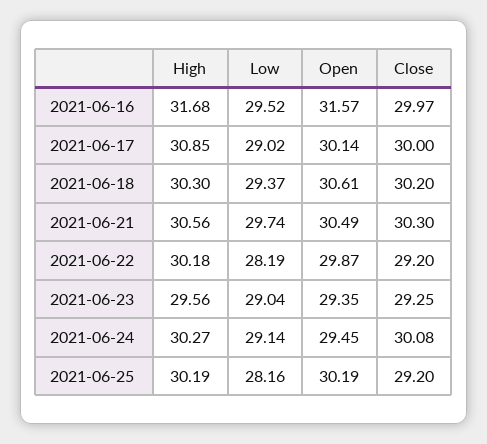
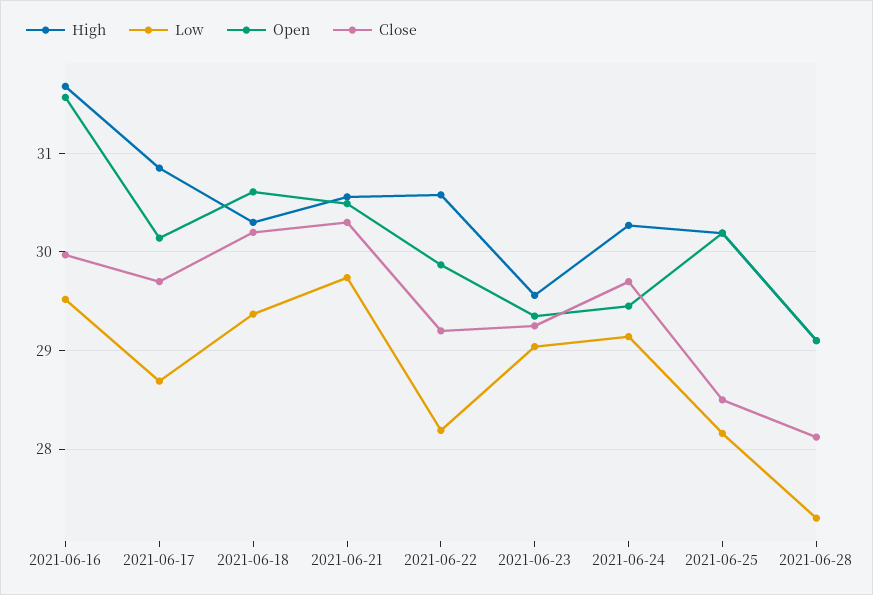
  {
    "High": {
      "2021-06-16": 31.68,
      "2021-06-17": 30.85,
      "2021-06-18": 30.3,
      "2021-06-21": 30.56,
-     "2021-06-22": 30.18,
+     "2021-06-22": 30.6,
      "2021-06-23": 29.56,
      "2021-06-24": 30.27,
-     "2021-06-25": 30.19
+     "2021-06-25": 30.19,
+     "2021-06-28": 29.1
    },
    "Low": {
      "2021-06-16": 29.52,
-     "2021-06-17": 29.02,
+     "2021-06-17": 28.7,
      "2021-06-18": 29.37,
      "2021-06-21": 29.74,
      "2021-06-22": 28.19,
      "2021-06-23": 29.04,
      "2021-06-24": 29.14,
-     "2021-06-25": 28.16
+     "2021-06-25": 28.16,
+     "2021-06-28": 27.3
    },
    "Open": {
      "2021-06-16": 31.57,
      "2021-06-17": 30.14,
      "2021-06-18": 30.61,
      "2021-06-21": 30.49,
      "2021-06-22": 29.87,
      "2021-06-23": 29.35,
      "2021-06-24": 29.45,
-     "2021-06-25": 30.19
+     "2021-06-25": 30.19,
+     "2021-06-28": 29.1
    },
    "Close": {
      "2021-06-16": 29.97,
-     "2021-06-17": 30,
+     "2021-06-17": 29.7,
      "2021-06-18": 30.2,
      "2021-06-21": 30.3,
      "2021-06-22": 29.2,
      "2021-06-23": 29.25,
-     "2021-06-24": 30.08,
+     "2021-06-24": 29.7,
-     "2021-06-25": 29.2
+     "2021-06-25": 28.5,
+     "2021-06-28": 28.1
    }
  }

